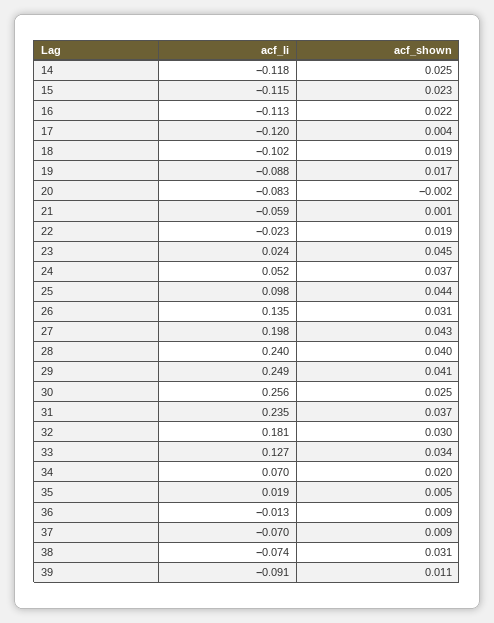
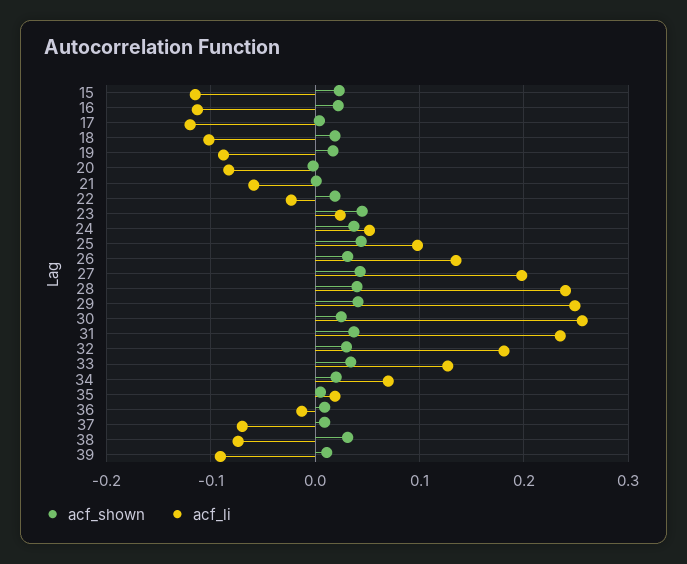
  {
    "acf_li": {
-     "14": -0.118,
      "15": -0.115,
      "16": -0.113,
      "17": -0.12,
      "18": -0.102,
      "19": -0.088,
      "20": -0.083,
      "21": -0.059,
      "22": -0.023,
      "23": 0.024,
      "24": 0.052,
      "25": 0.098,
      "26": 0.135,
      "27": 0.198,
      "28": 0.24,
      "29": 0.249,
      "30": 0.256,
      "31": 0.235,
      "32": 0.181,
      "33": 0.127,
      "34": 0.07,
      "35": 0.019,
      "36": -0.013,
      "37": -0.07,
      "38": -0.074,
      "39": -0.091
    },
    "acf_shown": {
-     "14": 0.025,
      "15": 0.023,
      "16": 0.022,
      "17": 0.004,
      "18": 0.019,
      "19": 0.017,
      "20": -0.002,
      "21": 0.001,
      "22": 0.019,
      "23": 0.045,
      "24": 0.037,
      "25": 0.044,
      "26": 0.031,
      "27": 0.043,
      "28": 0.04,
      "29": 0.041,
      "30": 0.025,
      "31": 0.037,
      "32": 0.03,
      "33": 0.034,
      "34": 0.02,
      "35": 0.005,
      "36": 0.009,
      "37": 0.009,
      "38": 0.031,
      "39": 0.011
    }
  }

